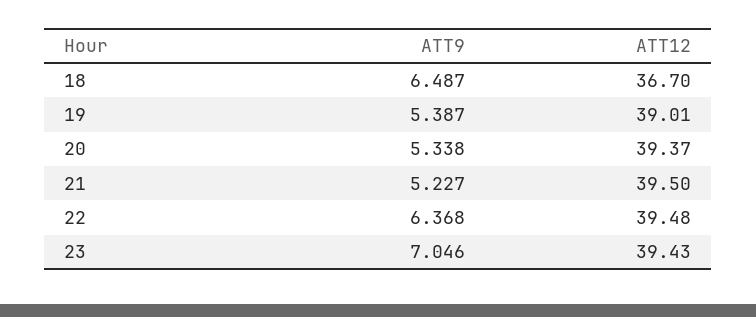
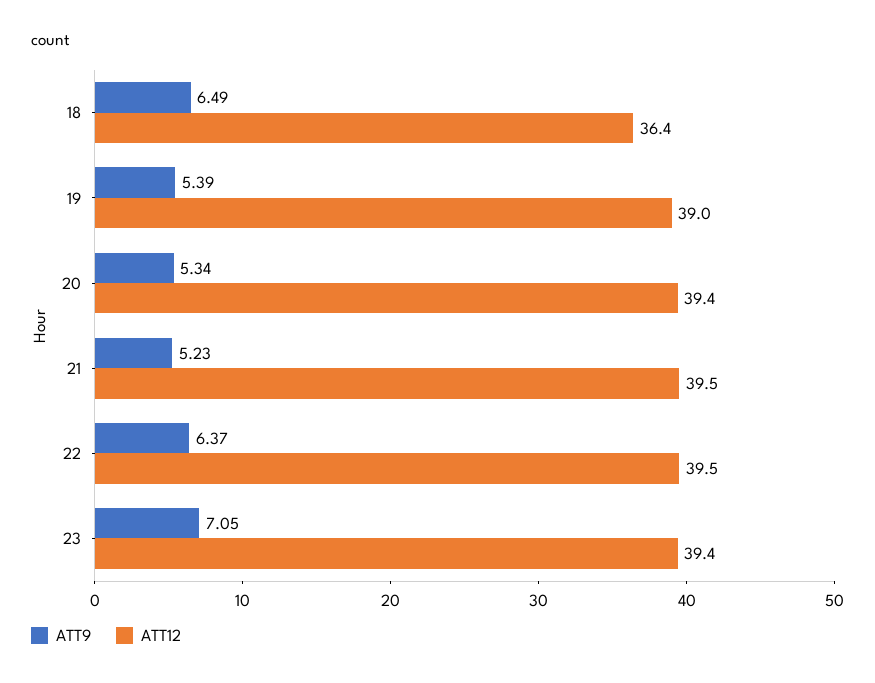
  {
    "ATT9": {
      "18": 6.487,
      "19": 5.387,
      "20": 5.338,
      "21": 5.227,
      "22": 6.368,
      "23": 7.046
    },
    "ATT12": {
-     "18": 36.7,
+     "18": 36.4,
      "19": 39.01,
      "20": 39.37,
      "21": 39.5,
      "22": 39.48,
      "23": 39.43
    }
  }

